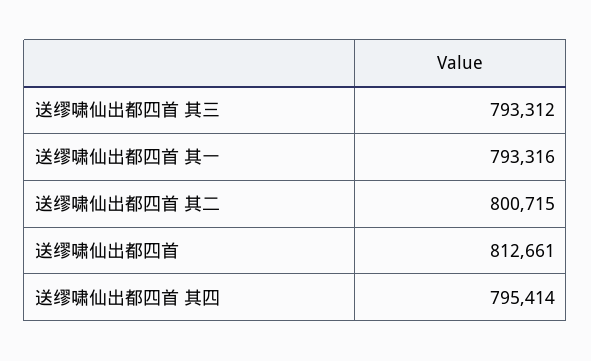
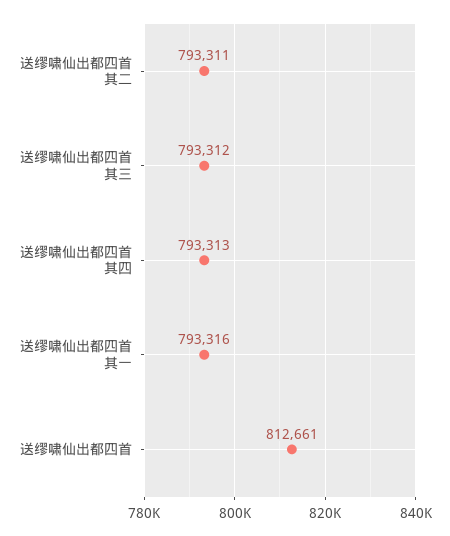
  {
    "送缪啸仙出都四首 其三": 793312,
    "送缪啸仙出都四首 其一": 793316,
-   "送缪啸仙出都四首 其二": 800715,
+   "送缪啸仙出都四首 其二": 793311,
    "送缪啸仙出都四首": 812661,
-   "送缪啸仙出都四首 其四": 795414
+   "送缪啸仙出都四首 其四": 793313
  }

